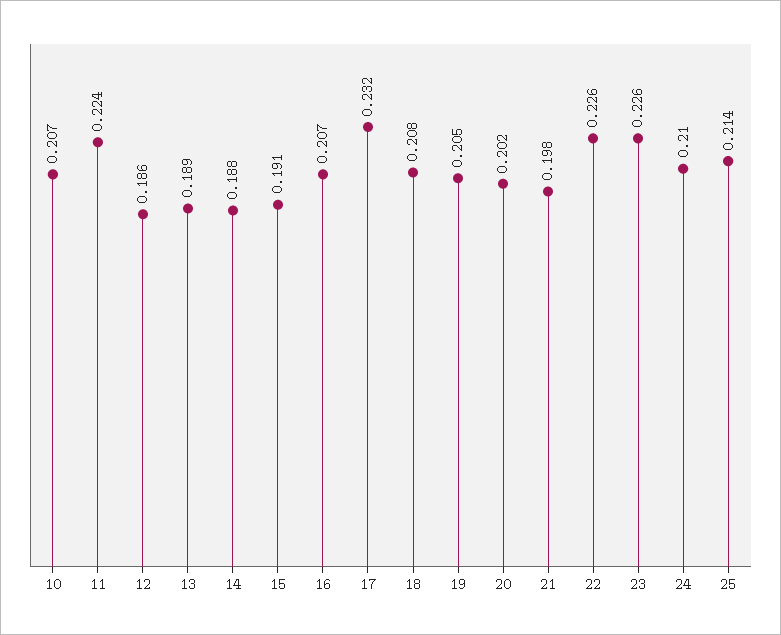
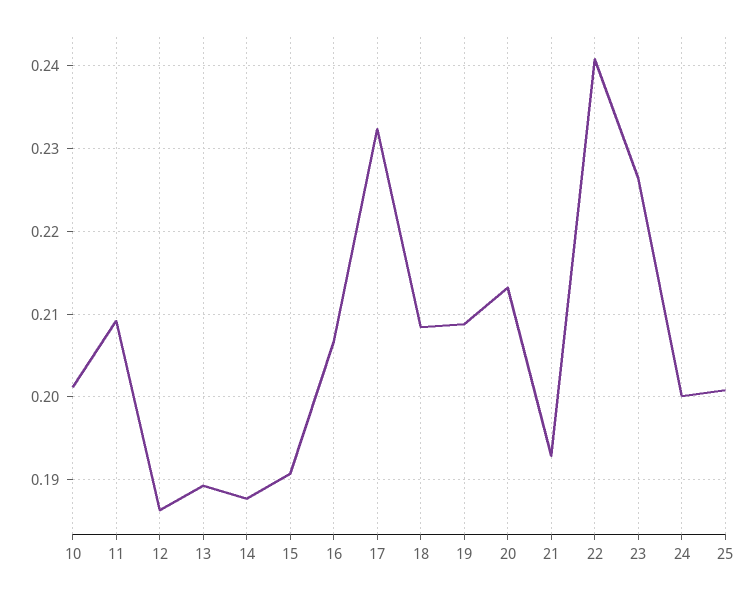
  {
-   "10": 0.207,
+   "10": 0.201,
-   "11": 0.224,
+   "11": 0.209,
    "12": 0.186,
    "13": 0.189,
    "14": 0.188,
    "15": 0.191,
    "16": 0.207,
    "17": 0.232,
    "18": 0.208,
-   "19": 0.205,
+   "19": 0.209,
-   "20": 0.202,
+   "20": 0.213,
-   "21": 0.198,
+   "21": 0.193,
-   "22": 0.226,
+   "22": 0.241,
    "23": 0.226,
-   "24": 0.21,
+   "24": 0.2,
-   "25": 0.214
+   "25": 0.201
  }

